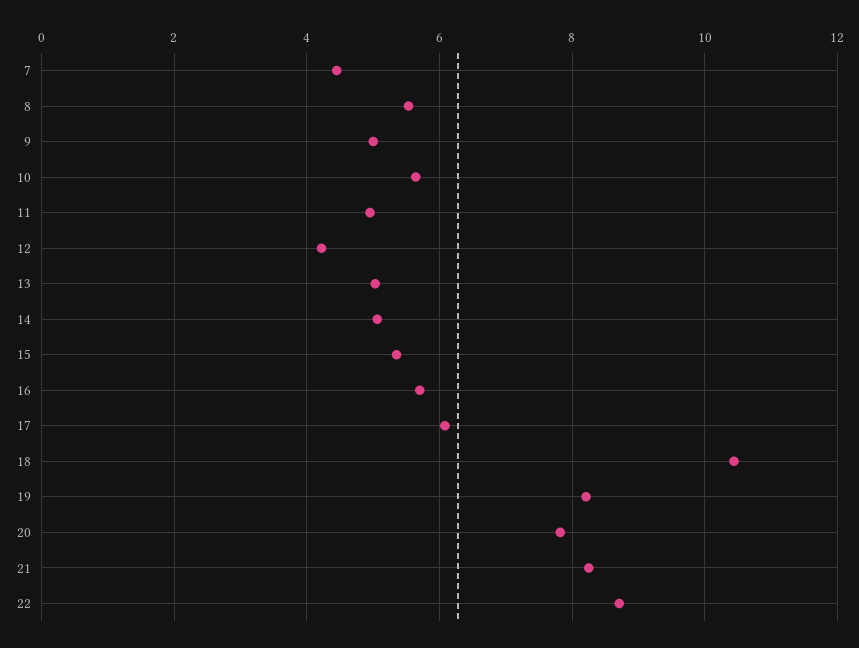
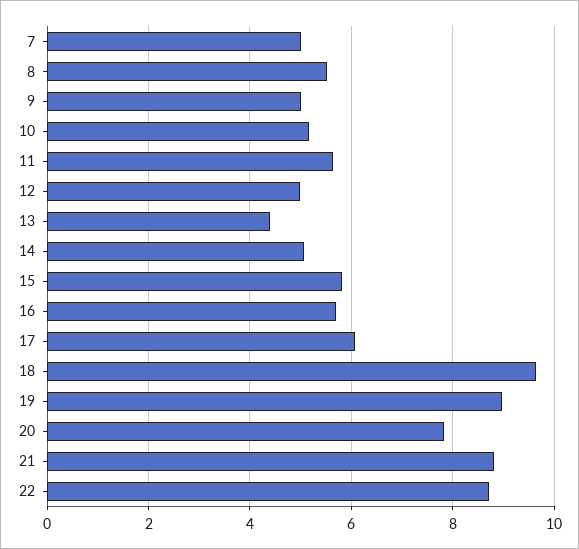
  {
-   "7": 4.4,
+   "7": 5,
    "8": 5.6,
    "9": 5,
-   "10": 5.6,
+   "10": 5.2,
-   "11": 5,
+   "11": 5.6,
-   "12": 4.2,
+   "12": 5,
-   "13": 5,
+   "13": 4.4,
    "14": 5,
-   "15": 5.4,
+   "15": 5.8,
    "16": 5.8,
    "17": 6,
-   "18": 10.4,
+   "18": 9.6,
-   "19": 8.2,
+   "19": 9,
    "20": 7.8,
-   "21": 8.2,
+   "21": 8.8,
    "22": 8.8
  }

